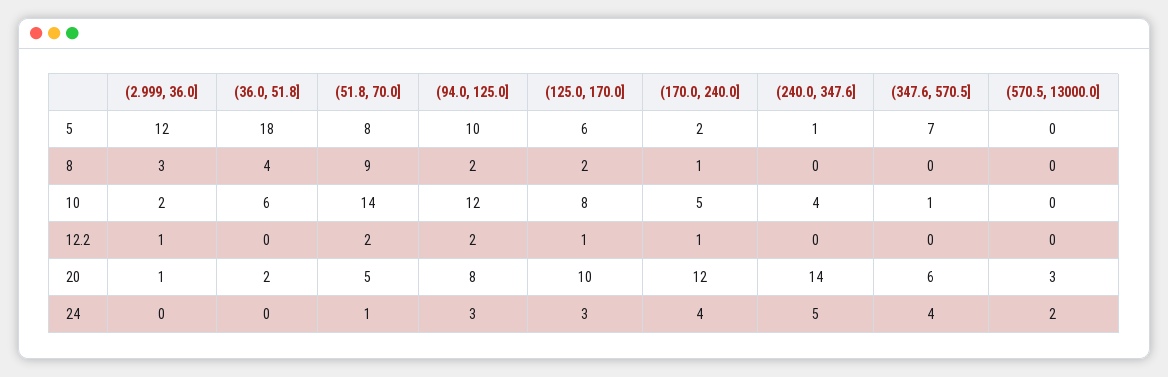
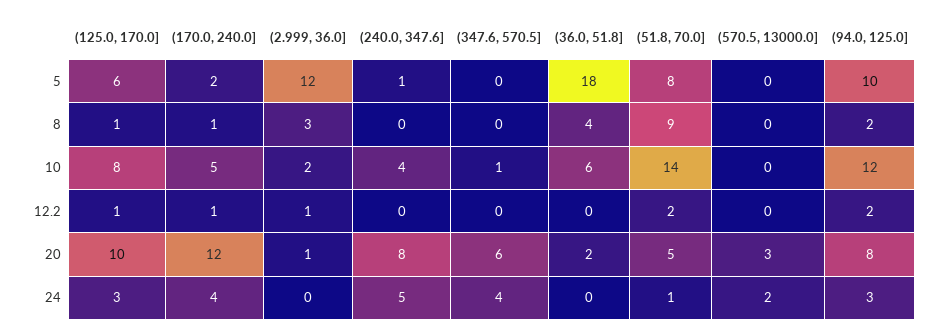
  {
    "(2.999, 36.0]": {
      "5": 12,
      "8": 3,
      "10": 2,
      "12.2": 1,
      "20": 1,
      "24": 0
    },
    "(36.0, 51.8]": {
      "5": 18,
      "8": 4,
      "10": 6,
      "12.2": 0,
      "20": 2,
      "24": 0
    },
    "(51.8, 70.0]": {
      "5": 8,
      "8": 9,
      "10": 14,
      "12.2": 2,
      "20": 5,
      "24": 1
    },
    "(94.0, 125.0]": {
      "5": 10,
      "8": 2,
      "10": 12,
      "12.2": 2,
      "20": 8,
      "24": 3
    },
    "(125.0, 170.0]": {
      "5": 6,
-     "8": 2,
+     "8": 1,
      "10": 8,
      "12.2": 1,
      "20": 10,
      "24": 3
    },
    "(170.0, 240.0]": {
      "5": 2,
      "8": 1,
      "10": 5,
      "12.2": 1,
      "20": 12,
      "24": 4
    },
    "(240.0, 347.6]": {
      "5": 1,
      "8": 0,
      "10": 4,
      "12.2": 0,
-     "20": 14,
+     "20": 8,
      "24": 5
    },
    "(347.6, 570.5]": {
-     "5": 7,
+     "5": 0,
      "8": 0,
      "10": 1,
      "12.2": 0,
      "20": 6,
      "24": 4
    },
    "(570.5, 13000.0]": {
      "5": 0,
      "8": 0,
      "10": 0,
      "12.2": 0,
      "20": 3,
      "24": 2
    }
  }

